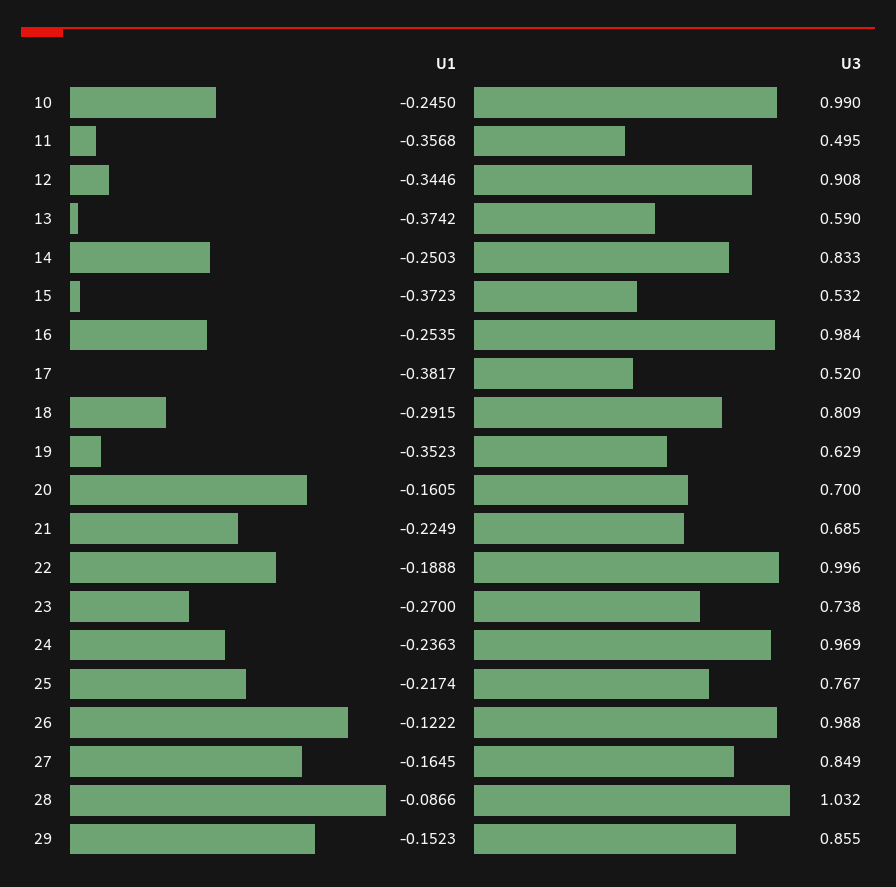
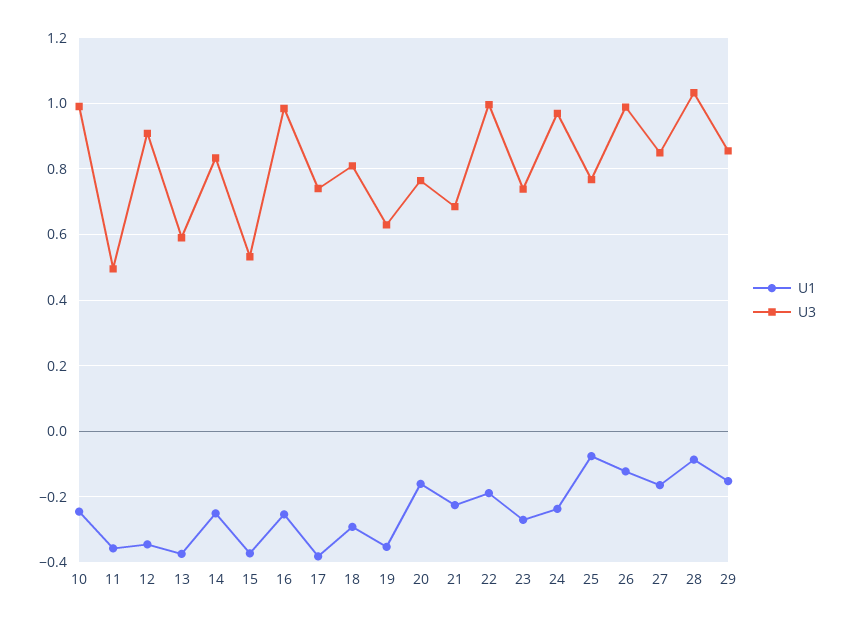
  {
    "U1": {
      "10": -0.245,
      "11": -0.3568,
      "12": -0.3446,
      "13": -0.3742,
      "14": -0.2503,
      "15": -0.3723,
      "16": -0.2535,
      "17": -0.3817,
      "18": -0.2915,
      "19": -0.3523,
      "20": -0.1605,
      "21": -0.2249,
      "22": -0.1888,
      "23": -0.27,
      "24": -0.2363,
-     "25": -0.2174,
+     "25": -0.08,
      "26": -0.1222,
      "27": -0.1645,
      "28": -0.0866,
      "29": -0.1523
    },
    "U3": {
      "10": 0.99,
      "11": 0.495,
      "12": 0.908,
      "13": 0.59,
      "14": 0.833,
      "15": 0.532,
      "16": 0.984,
-     "17": 0.52,
+     "17": 0.74,
      "18": 0.809,
      "19": 0.629,
-     "20": 0.7,
+     "20": 0.76,
      "21": 0.685,
      "22": 0.996,
      "23": 0.738,
      "24": 0.969,
      "25": 0.767,
      "26": 0.988,
      "27": 0.849,
      "28": 1.032,
      "29": 0.855
    }
  }

